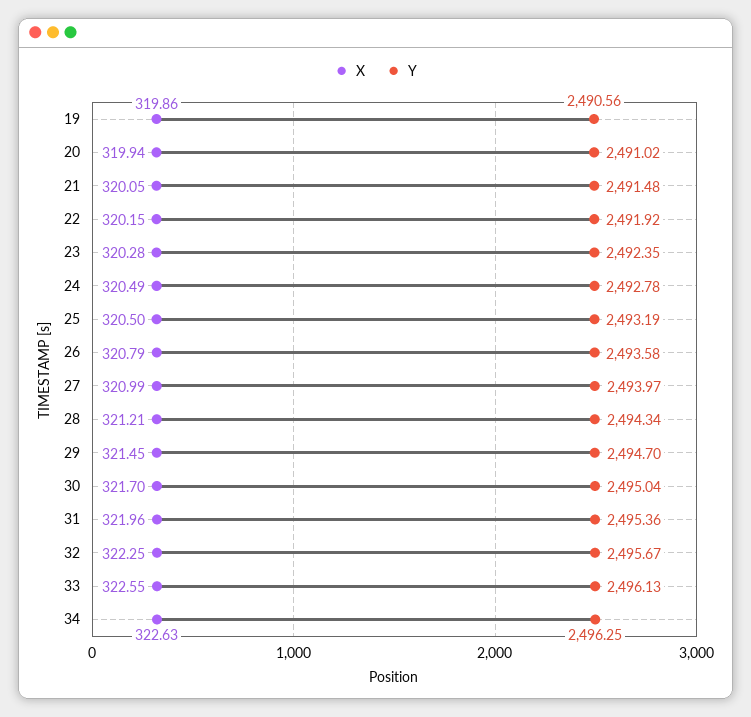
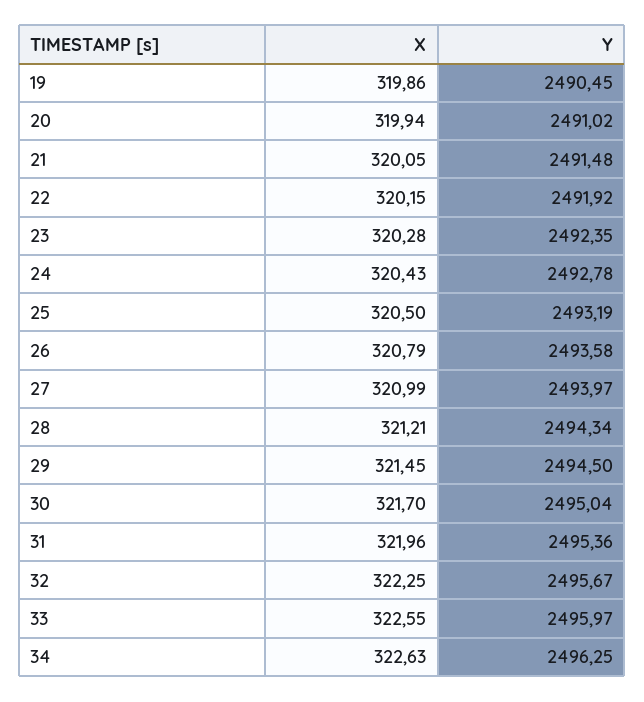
  {
    "X": {
      "19": 319.86,
      "20": 319.94,
      "21": 320.05,
      "22": 320.15,
      "23": 320.28,
-     "24": 320.49,
+     "24": 320.43,
      "25": 320.5,
      "26": 320.79,
      "27": 320.99,
      "28": 321.21,
      "29": 321.45,
      "30": 321.7,
      "31": 321.96,
      "32": 322.25,
      "33": 322.55,
      "34": 322.63
    },
    "Y": {
-     "19": 2490.56,
+     "19": 2490.45,
      "20": 2491.02,
      "21": 2491.48,
      "22": 2491.92,
      "23": 2492.35,
      "24": 2492.78,
      "25": 2493.19,
      "26": 2493.58,
      "27": 2493.97,
      "28": 2494.34,
-     "29": 2494.7,
+     "29": 2494.5,
      "30": 2495.04,
      "31": 2495.36,
      "32": 2495.67,
-     "33": 2496.13,
+     "33": 2495.97,
      "34": 2496.25
    }
  }

